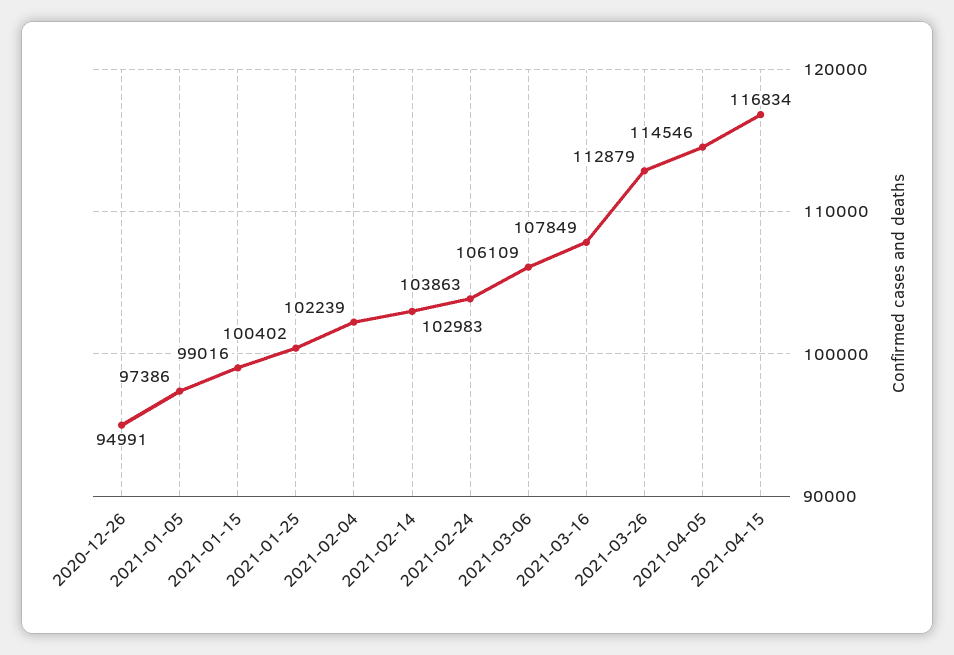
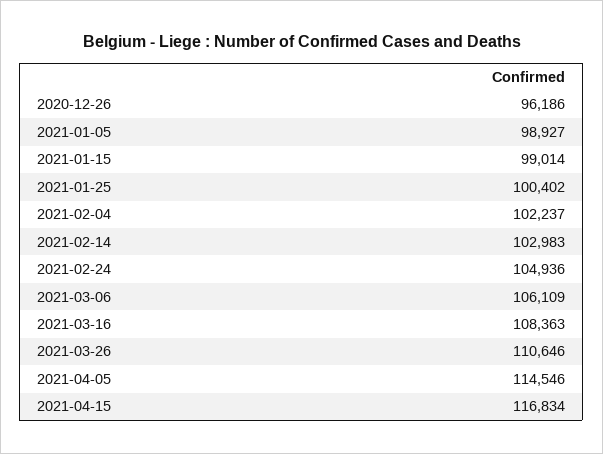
  {
-   "2020-12-26": 94991,
+   "2020-12-26": 96186,
-   "2021-01-05": 97386,
+   "2021-01-05": 98927,
-   "2021-01-15": 99016,
+   "2021-01-15": 99014,
    "2021-01-25": 100402,
-   "2021-02-04": 102239,
+   "2021-02-04": 102237,
    "2021-02-14": 102983,
-   "2021-02-24": 103863,
+   "2021-02-24": 104936,
    "2021-03-06": 106109,
-   "2021-03-16": 107849,
+   "2021-03-16": 108363,
-   "2021-03-26": 112879,
+   "2021-03-26": 110646,
    "2021-04-05": 114546,
    "2021-04-15": 116834
  }

